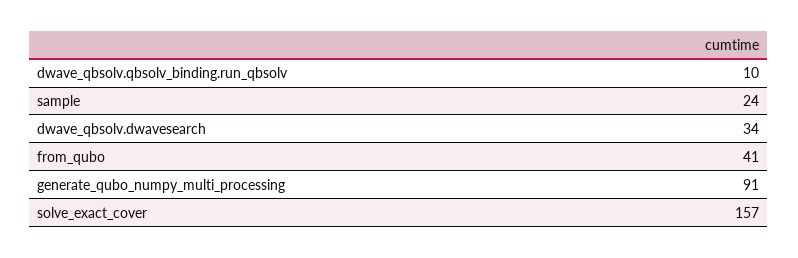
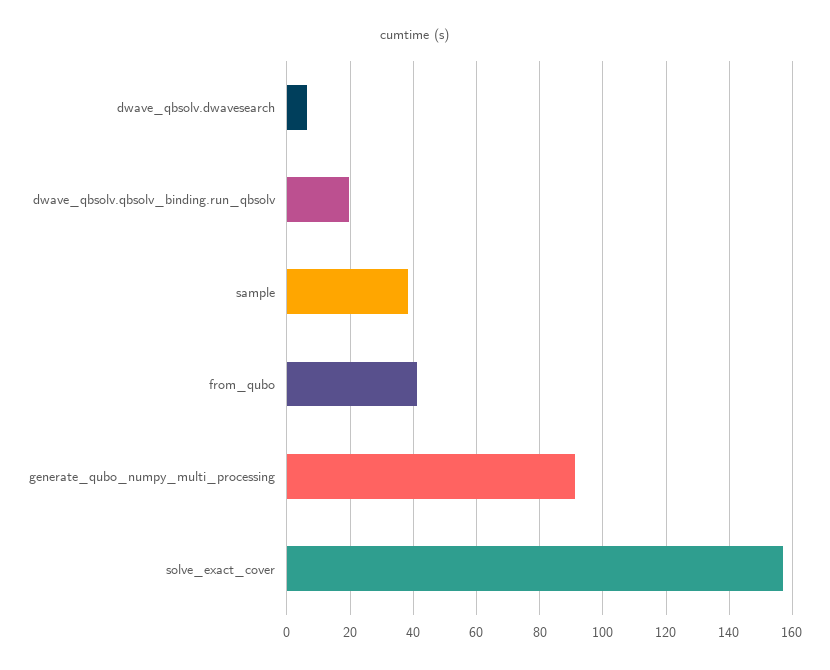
  {
-   "dwave_qbsolv.qbsolv_binding.run_qbsolv": 10,
+   "dwave_qbsolv.qbsolv_binding.run_qbsolv": 20,
-   "sample": 24,
+   "sample": 38,
-   "dwave_qbsolv.dwavesearch": 34,
+   "dwave_qbsolv.dwavesearch": 6,
    "from_qubo": 41,
    "generate_qubo_numpy_multi_processing": 91,
    "solve_exact_cover": 157
  }

